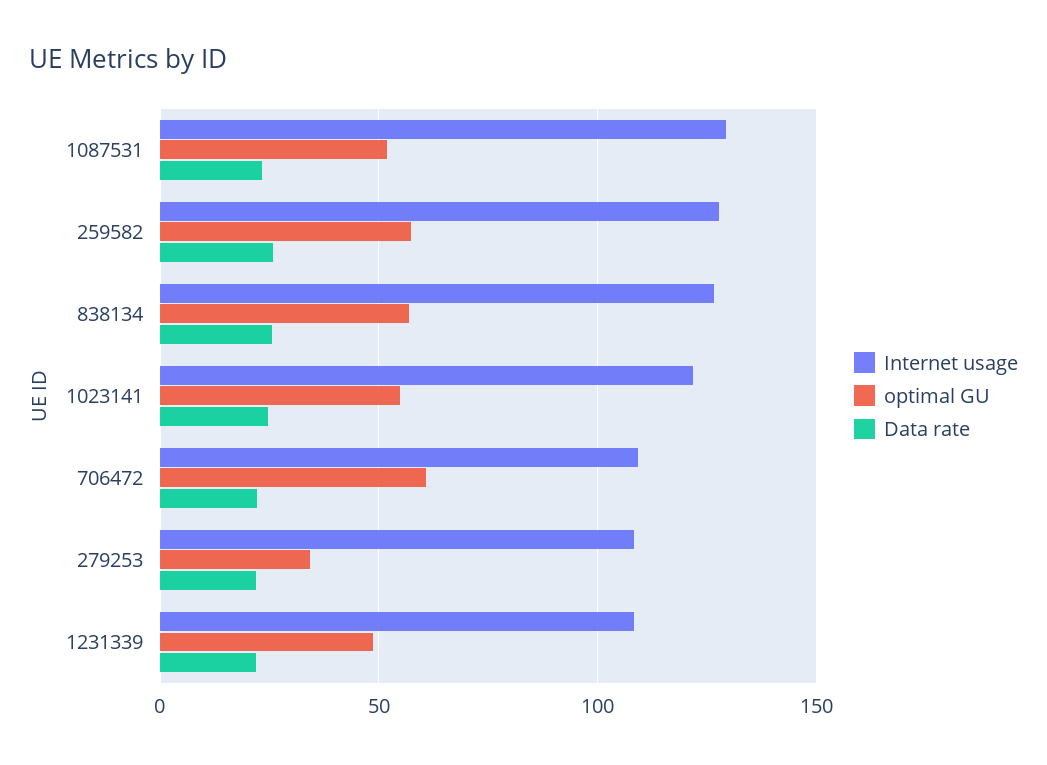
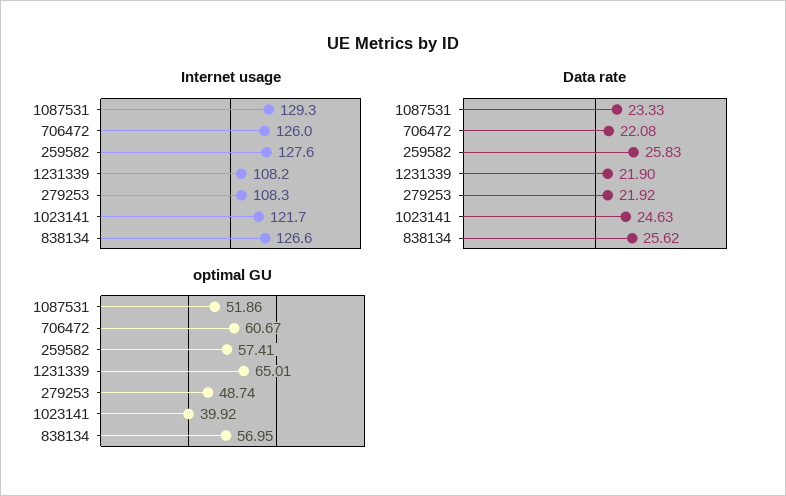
  {
    "Internet usage": {
      "1087531": 129.3,
      "259582": 127.6,
      "838134": 126.6,
      "1023141": 121.7,
-     "706472": 110,
+     "706472": 126,
      "279253": 108.3,
      "1231339": 108.2
    },
    "optimal GU": {
      "1087531": 51.86,
      "259582": 57.41,
      "838134": 56.95,
-     "1023141": 55,
+     "1023141": 39.92,
      "706472": 60.67,
-     "279253": 35,
+     "279253": 48.74,
-     "1231339": 50
+     "1231339": 65.01
    },
    "Data rate": {
      "1087531": 23.33,
      "259582": 25.83,
      "838134": 25.62,
      "1023141": 24.63,
      "706472": 22.08,
      "279253": 21.92,
      "1231339": 21.9
    }
  }

